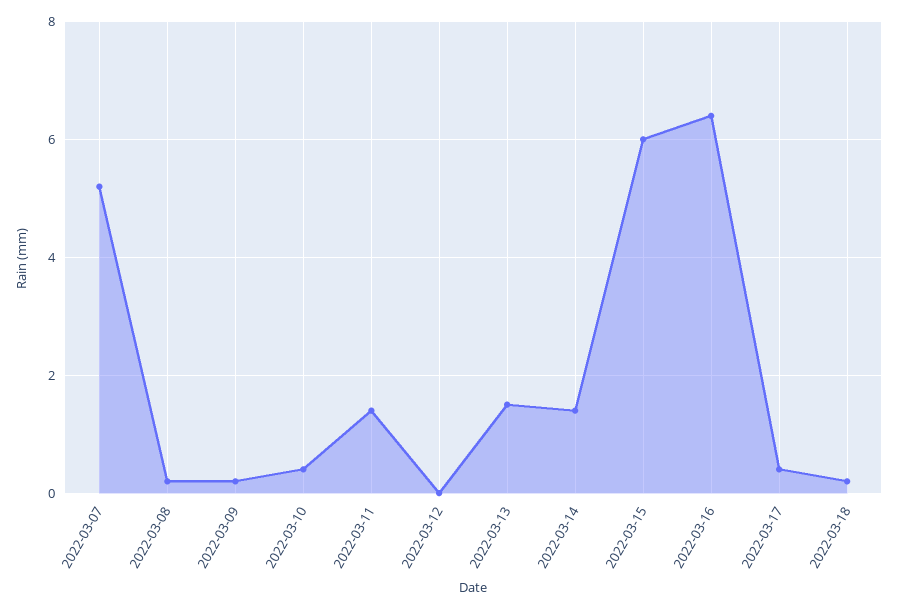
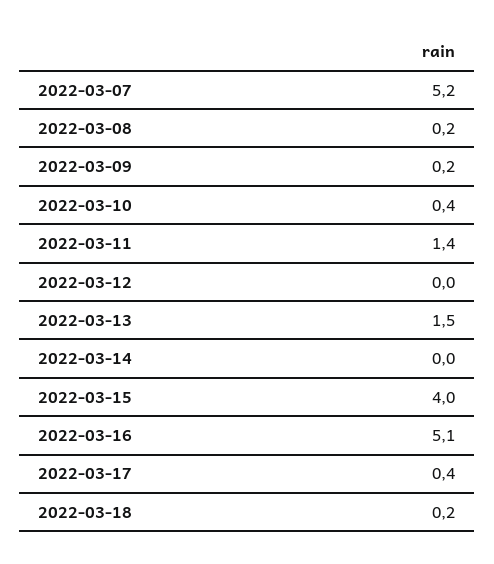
  {
    "2022-03-07": 5.2,
    "2022-03-08": 0.2,
    "2022-03-09": 0.2,
    "2022-03-10": 0.4,
    "2022-03-11": 1.4,
    "2022-03-12": 0,
    "2022-03-13": 1.5,
-   "2022-03-14": 1.5,
+   "2022-03-14": 0,
-   "2022-03-15": 6,
+   "2022-03-15": 4,
-   "2022-03-16": 6.5,
+   "2022-03-16": 5.1,
    "2022-03-17": 0.4,
    "2022-03-18": 0.2
  }

